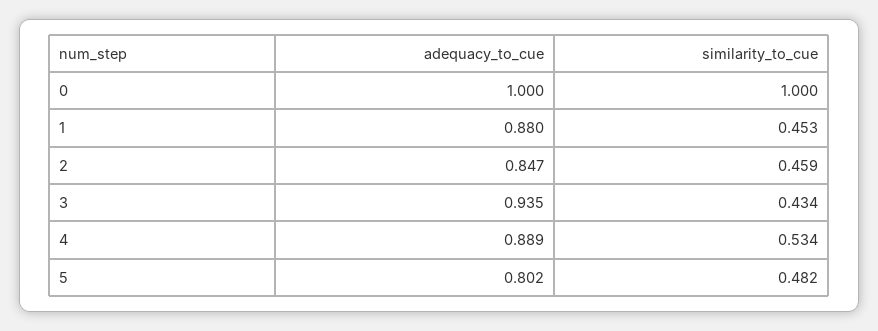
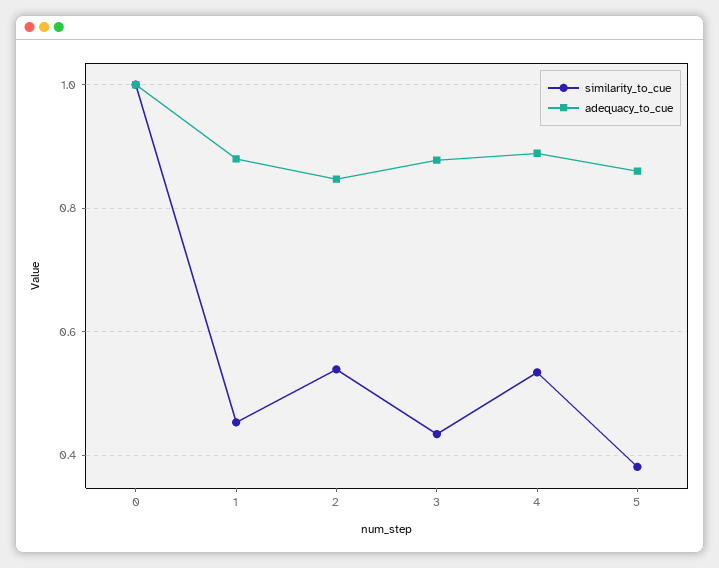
  {
    "adequacy_to_cue": {
      "0": 1,
      "1": 0.88,
      "2": 0.847,
-     "3": 0.935,
+     "3": 0.88,
      "4": 0.889,
-     "5": 0.802
+     "5": 0.86
    },
    "similarity_to_cue": {
      "0": 1,
      "1": 0.453,
-     "2": 0.459,
+     "2": 0.54,
      "3": 0.434,
      "4": 0.534,
-     "5": 0.482
+     "5": 0.38
    }
  }

